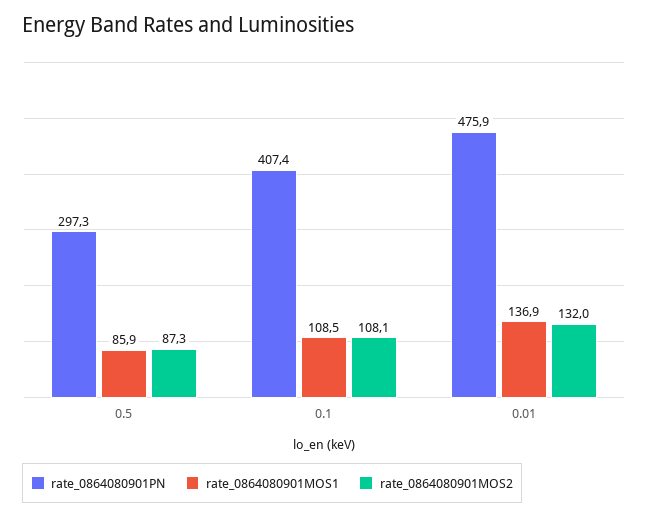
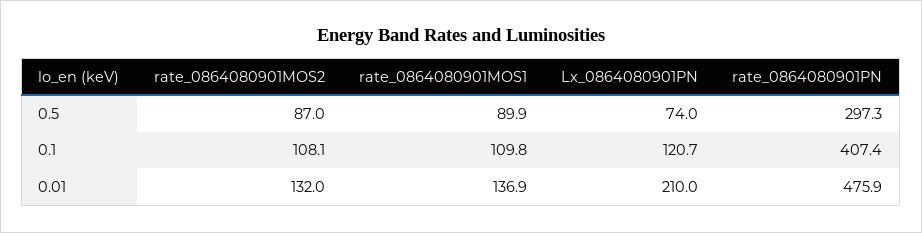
  {
    "rate_0864080901PN": {
      "0.5": 297.3,
      "0.1": 407.4,
      "0.01": 475.9
    },
    "rate_0864080901MOS1": {
-     "0.5": 85.9,
+     "0.5": 89.9,
-     "0.1": 108.5,
+     "0.1": 109.8,
      "0.01": 136.9
    },
    "rate_0864080901MOS2": {
-     "0.5": 87.3,
+     "0.5": 87,
      "0.1": 108.1,
      "0.01": 132
-   }
+   },
+   "Lx_0864080901PN": {
+     "0.5": 74,
+     "0.1": 120.7,
+     "0.01": 210
+   }
  }

